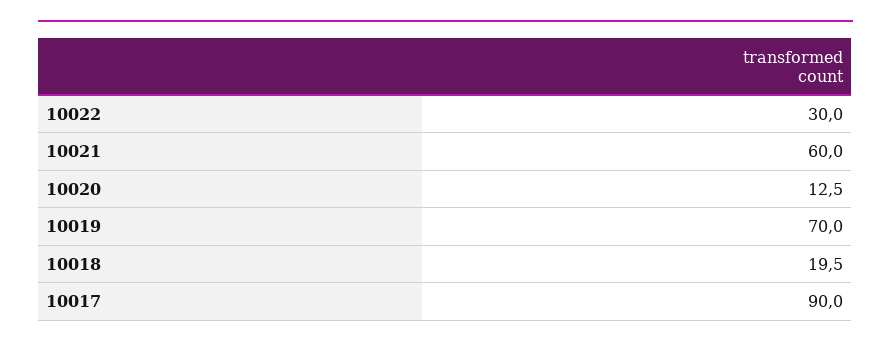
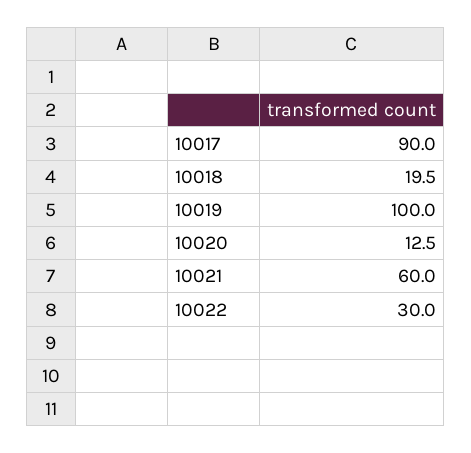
  {
    "10022": 30,
    "10021": 60,
    "10020": 12.5,
-   "10019": 70,
+   "10019": 100,
    "10018": 19.5,
    "10017": 90
  }

